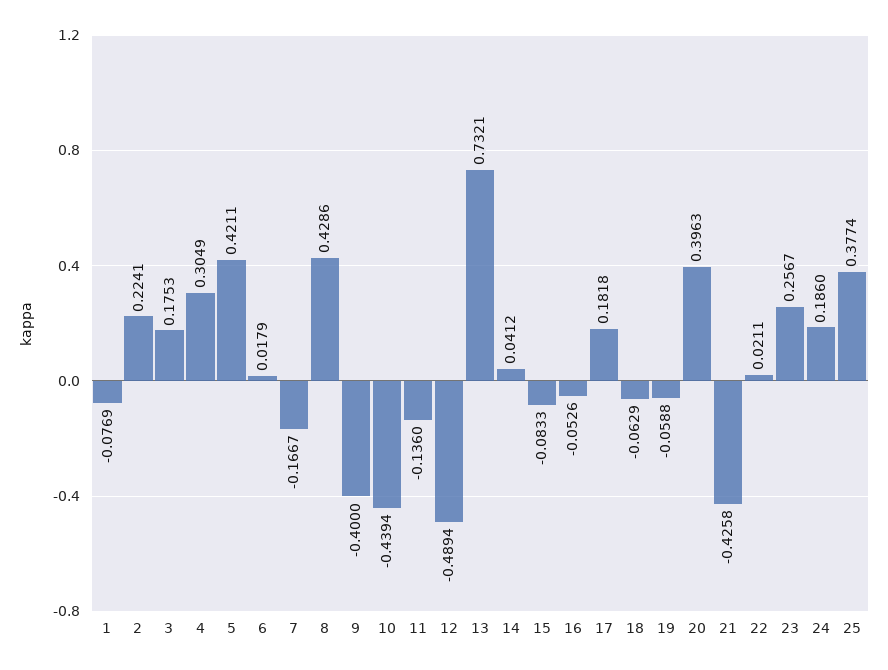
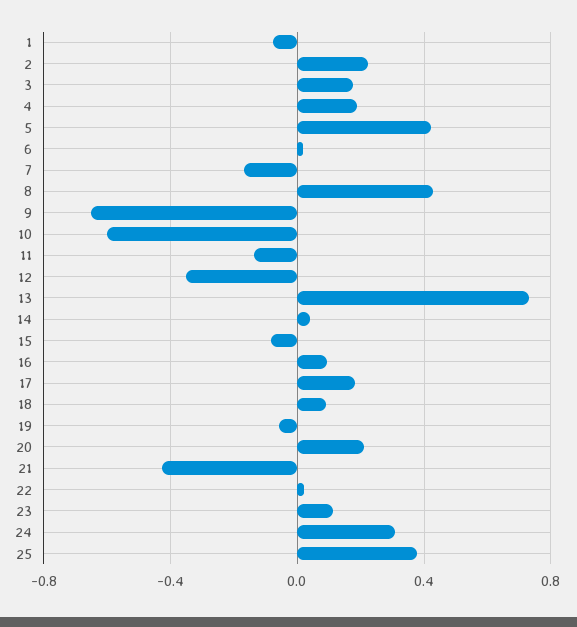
  {
    "1": -0.0769,
    "2": 0.2241,
    "3": 0.1753,
-   "4": 0.3049,
+   "4": 0.2,
    "5": 0.4211,
    "6": 0.0179,
    "7": -0.1667,
    "8": 0.4286,
-   "9": -0.4,
+   "9": -0.65,
-   "10": -0.4394,
+   "10": -0.6,
    "11": -0.136,
-   "12": -0.4894,
+   "12": -0.35,
    "13": 0.7321,
    "14": 0.0412,
    "15": -0.0833,
-   "16": -0.0526,
+   "16": 0.1,
    "17": 0.1818,
-   "18": -0.0629,
+   "18": 0.1,
    "19": -0.0588,
-   "20": 0.3963,
+   "20": 0.2,
    "21": -0.4258,
    "22": 0.0211,
-   "23": 0.2567,
+   "23": 0.1,
-   "24": 0.186,
+   "24": 0.3,
    "25": 0.3774
  }

